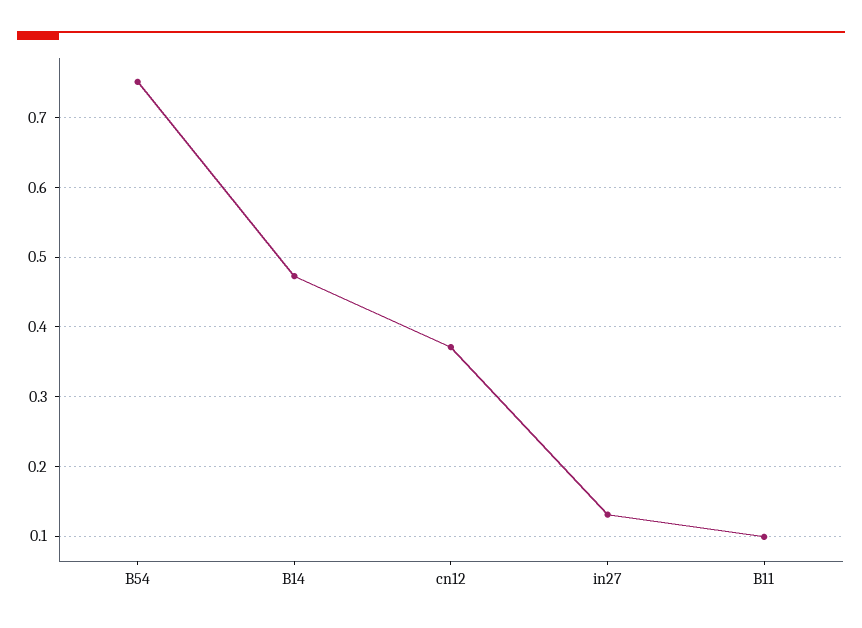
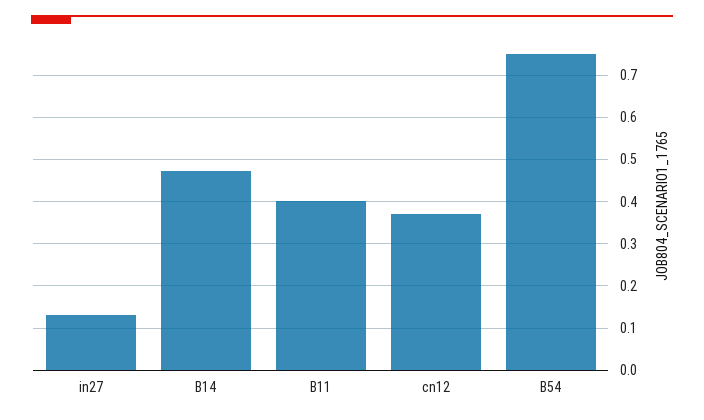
  {
    "B54": 0.75,
    "B14": 0.47,
    "cn12": 0.37,
    "in27": 0.13,
-   "B11": 0.1
+   "B11": 0.4
  }

